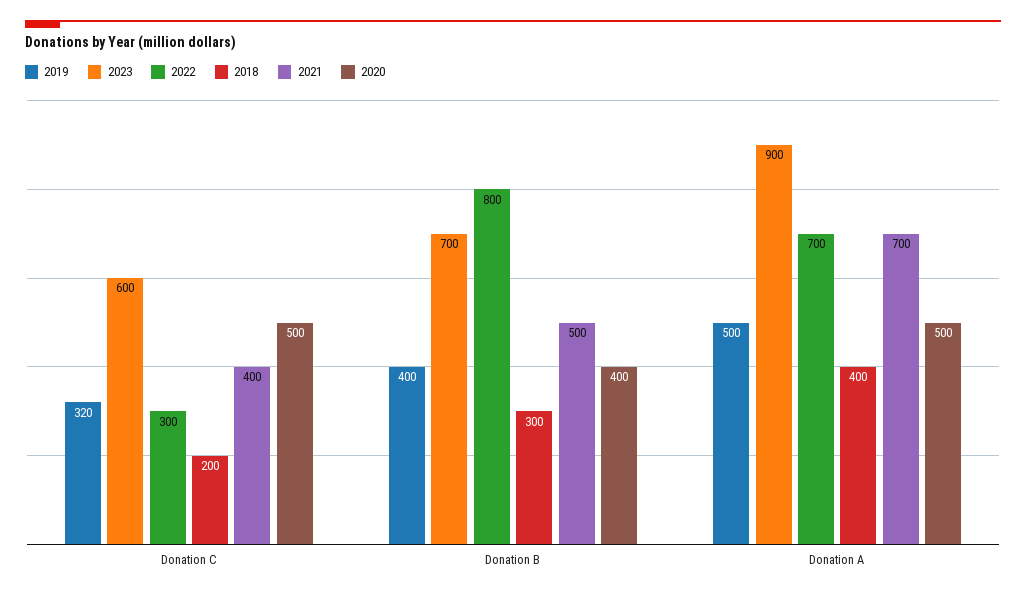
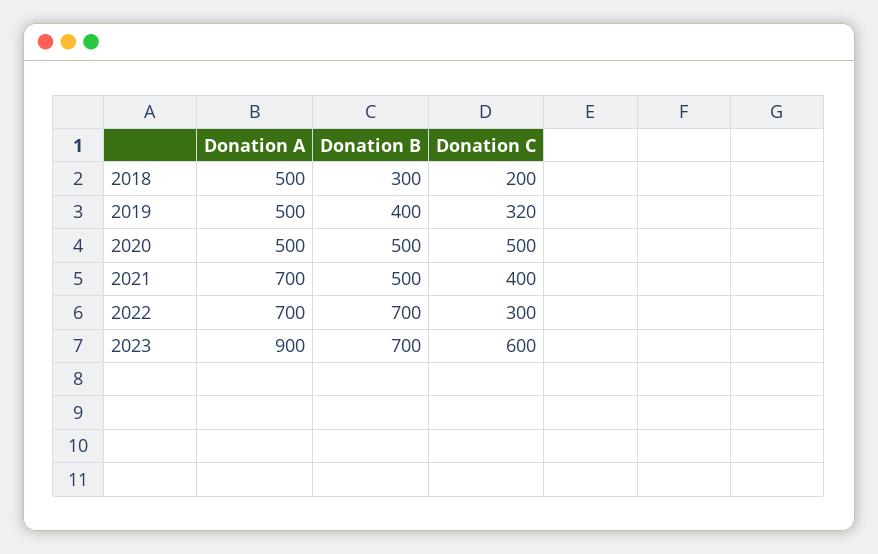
  {
    "2019": {
      "Donation C": 320,
      "Donation B": 400,
      "Donation A": 500
    },
    "2023": {
      "Donation C": 600,
      "Donation B": 700,
      "Donation A": 900
    },
    "2022": {
      "Donation C": 300,
-     "Donation B": 800,
+     "Donation B": 700,
      "Donation A": 700
    },
    "2018": {
      "Donation C": 200,
      "Donation B": 300,
-     "Donation A": 400
+     "Donation A": 500
    },
    "2021": {
      "Donation C": 400,
      "Donation B": 500,
      "Donation A": 700
    },
    "2020": {
      "Donation C": 500,
-     "Donation B": 400,
+     "Donation B": 500,
      "Donation A": 500
    }
  }

